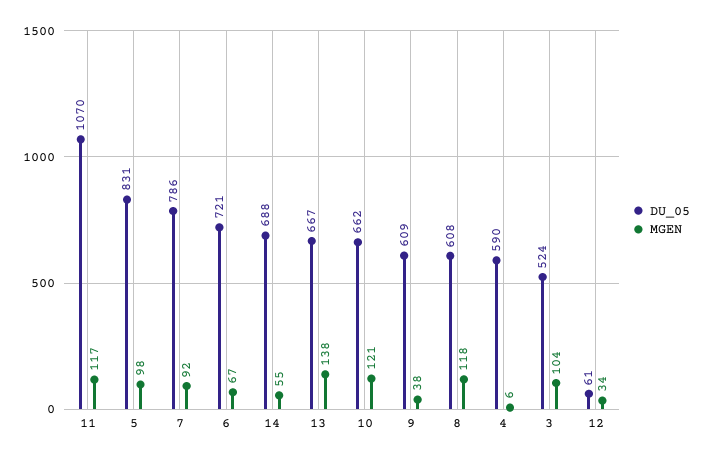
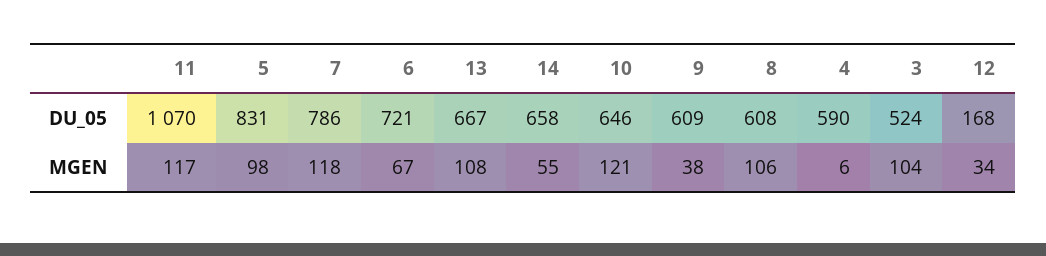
  {
    "DU_05": {
      "11": 1070,
      "5": 831,
      "7": 786,
      "6": 721,
-     "14": 688,
+     "14": 658,
      "13": 667,
-     "10": 662,
+     "10": 646,
      "9": 609,
      "8": 608,
      "4": 590,
      "3": 524,
-     "12": 61
+     "12": 168
    },
    "MGEN": {
      "11": 117,
      "5": 98,
-     "7": 92,
+     "7": 118,
      "6": 67,
      "14": 55,
-     "13": 138,
+     "13": 108,
      "10": 121,
      "9": 38,
-     "8": 118,
+     "8": 106,
      "4": 6,
      "3": 104,
      "12": 34
    }
  }

